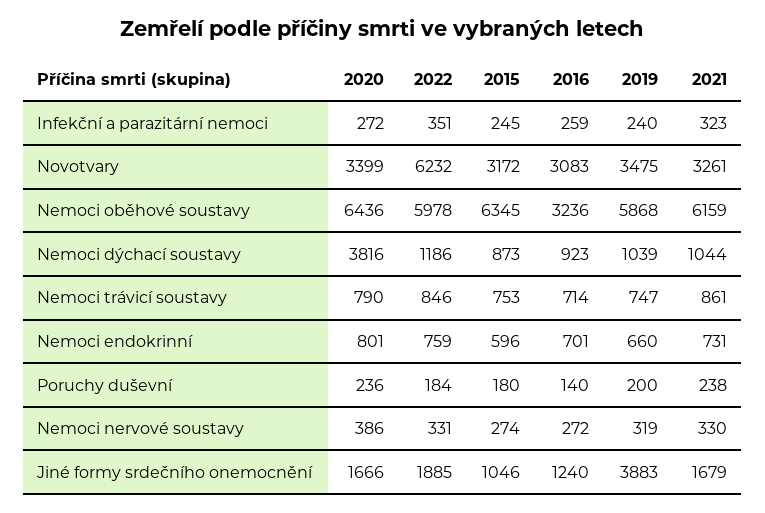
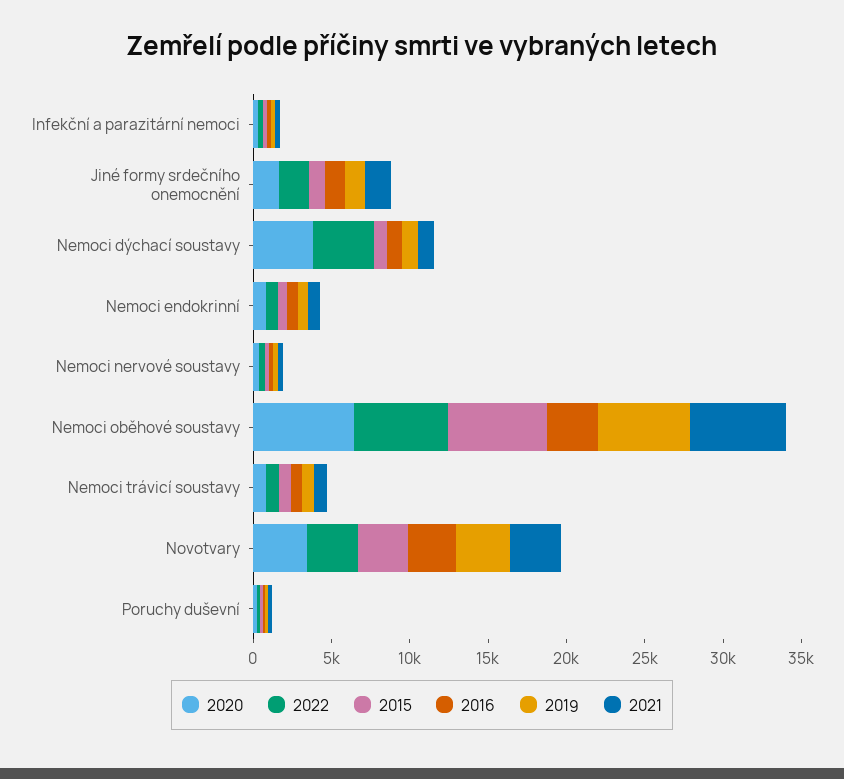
  {
    "2020": {
      "Infekční a parazitární nemoci": 272,
      "Novotvary": 3399,
      "Nemoci oběhové soustavy": 6436,
      "Nemoci dýchací soustavy": 3816,
      "Nemoci trávicí soustavy": 790,
      "Nemoci endokrinní": 801,
      "Poruchy duševní": 236,
      "Nemoci nervové soustavy": 386,
      "Jiné formy srdečního onemocnění": 1666
    },
    "2022": {
      "Infekční a parazitární nemoci": 351,
-     "Novotvary": 6232,
+     "Novotvary": 3000,
      "Nemoci oběhové soustavy": 5978,
-     "Nemoci dýchací soustavy": 1186,
+     "Nemoci dýchací soustavy": 4000,
      "Nemoci trávicí soustavy": 846,
      "Nemoci endokrinní": 759,
      "Poruchy duševní": 184,
      "Nemoci nervové soustavy": 331,
      "Jiné formy srdečního onemocnění": 1885
    },
    "2015": {
      "Infekční a parazitární nemoci": 245,
      "Novotvary": 3172,
      "Nemoci oběhové soustavy": 6345,
      "Nemoci dýchací soustavy": 873,
      "Nemoci trávicí soustavy": 753,
      "Nemoci endokrinní": 596,
      "Poruchy duševní": 180,
      "Nemoci nervové soustavy": 274,
      "Jiné formy srdečního onemocnění": 1046
    },
    "2016": {
      "Infekční a parazitární nemoci": 259,
      "Novotvary": 3083,
      "Nemoci oběhové soustavy": 3236,
      "Nemoci dýchací soustavy": 923,
      "Nemoci trávicí soustavy": 714,
      "Nemoci endokrinní": 701,
      "Poruchy duševní": 140,
      "Nemoci nervové soustavy": 272,
      "Jiné formy srdečního onemocnění": 1240
    },
    "2019": {
      "Infekční a parazitární nemoci": 240,
      "Novotvary": 3475,
      "Nemoci oběhové soustavy": 5868,
      "Nemoci dýchací soustavy": 1039,
      "Nemoci trávicí soustavy": 747,
      "Nemoci endokrinní": 660,
      "Poruchy duševní": 200,
      "Nemoci nervové soustavy": 319,
-     "Jiné formy srdečního onemocnění": 3883
+     "Jiné formy srdečního onemocnění": 1000
    },
    "2021": {
      "Infekční a parazitární nemoci": 323,
      "Novotvary": 3261,
      "Nemoci oběhové soustavy": 6159,
      "Nemoci dýchací soustavy": 1044,
      "Nemoci trávicí soustavy": 861,
      "Nemoci endokrinní": 731,
      "Poruchy duševní": 238,
      "Nemoci nervové soustavy": 330,
      "Jiné formy srdečního onemocnění": 1679
    }
  }

